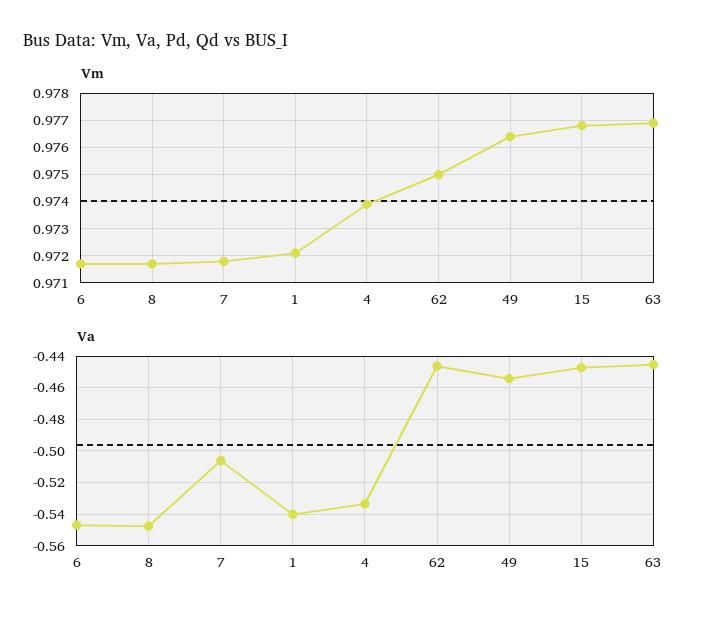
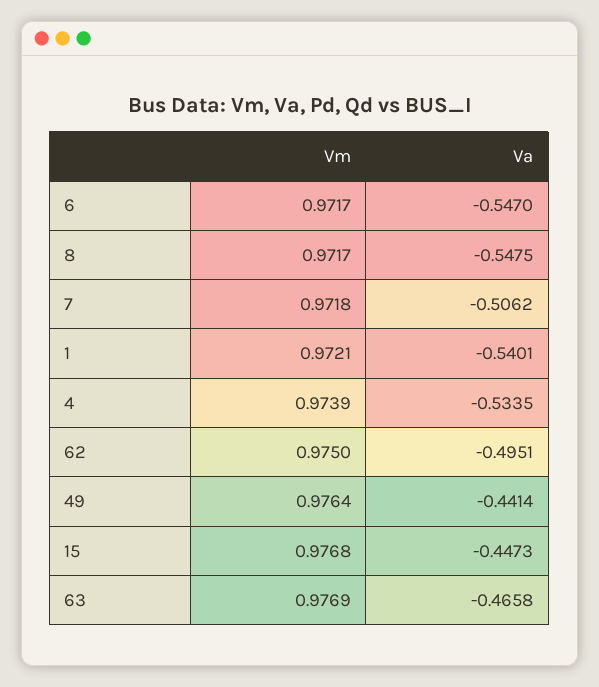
  {
    "Vm": {
      "6": 0.9717,
      "8": 0.9717,
      "7": 0.9718,
      "1": 0.9721,
      "4": 0.9739,
      "62": 0.975,
      "49": 0.9764,
      "15": 0.9768,
      "63": 0.9769
    },
    "Va": {
      "6": -0.547,
      "8": -0.5475,
      "7": -0.5062,
      "1": -0.5401,
      "4": -0.5335,
-     "62": -0.445,
+     "62": -0.4951,
-     "49": -0.455,
+     "49": -0.4414,
      "15": -0.4473,
-     "63": -0.445
+     "63": -0.4658
    }
  }

